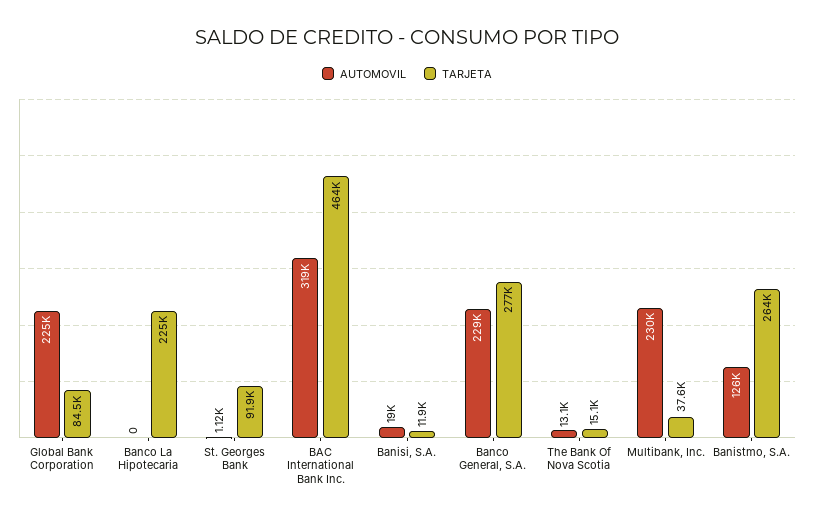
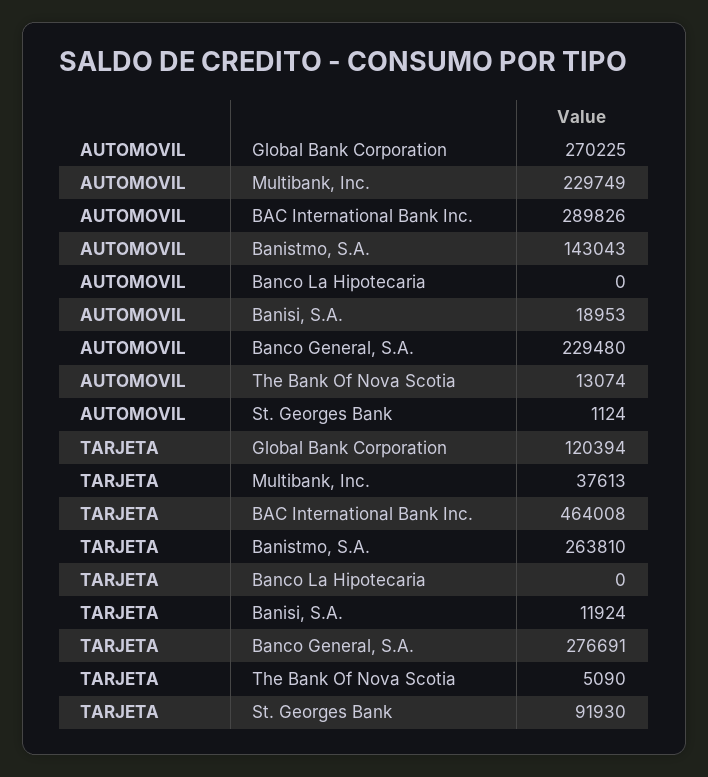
  {
    "AUTOMOVIL": {
-     "Global Bank Corporation": 225000,
+     "Global Bank Corporation": 270225,
      "Banco La Hipotecaria": 0,
      "St. Georges Bank": 1124,
-     "BAC International Bank Inc.": 319000,
+     "BAC International Bank Inc.": 289826,
      "Banisi, S.A.": 18953,
      "Banco General, S.A.": 229480,
      "The Bank Of Nova Scotia": 13074,
      "Multibank, Inc.": 229749,
-     "Banistmo, S.A.": 126000
+     "Banistmo, S.A.": 143043
    },
    "TARJETA": {
-     "Global Bank Corporation": 84500,
+     "Global Bank Corporation": 120394,
-     "Banco La Hipotecaria": 225000,
+     "Banco La Hipotecaria": 0,
      "St. Georges Bank": 91930,
      "BAC International Bank Inc.": 464008,
      "Banisi, S.A.": 11924,
      "Banco General, S.A.": 276691,
-     "The Bank Of Nova Scotia": 15100,
+     "The Bank Of Nova Scotia": 5090,
      "Multibank, Inc.": 37613,
      "Banistmo, S.A.": 263810
    }
  }

